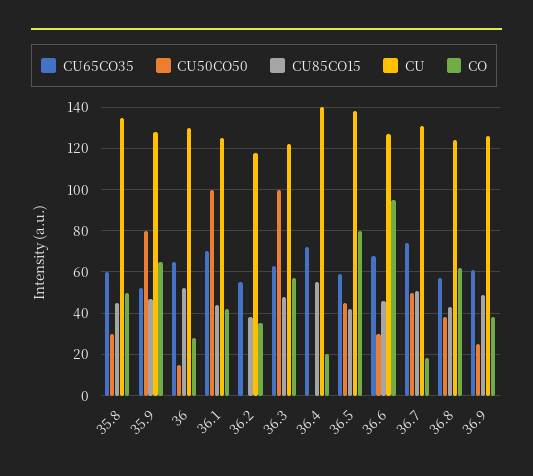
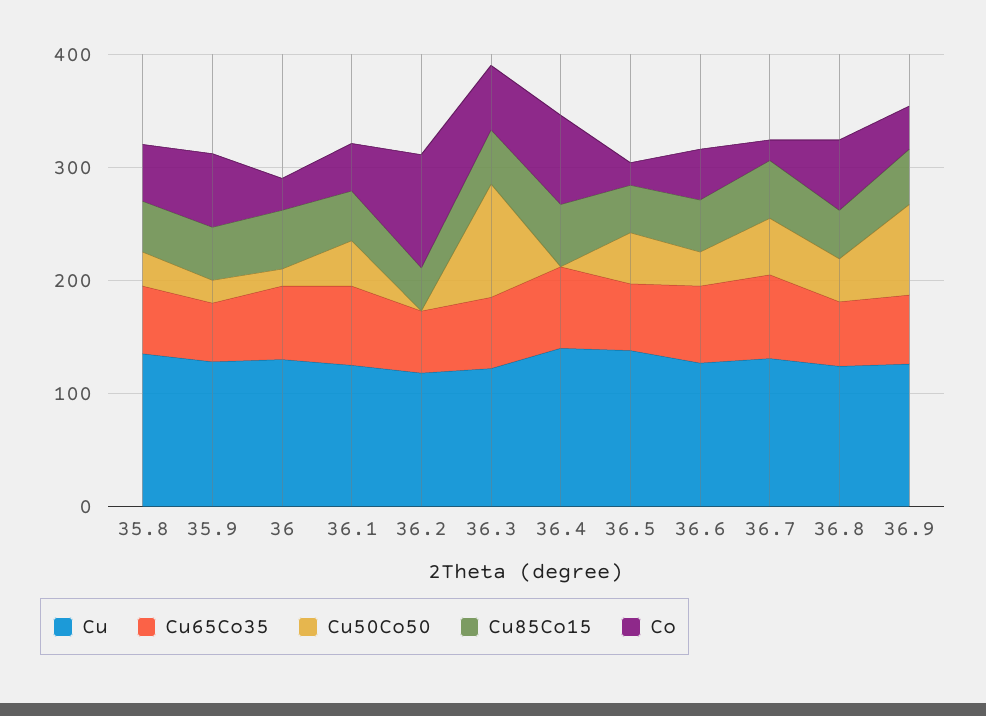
  {
    "CU65CO35": {
      "35.8": 60,
      "35.9": 50,
      "36": 65,
      "36.1": 70,
      "36.2": 55,
      "36.3": 65,
      "36.4": 70,
      "36.5": 60,
      "36.6": 70,
      "36.7": 75,
      "36.8": 55,
      "36.9": 60
    },
    "CU50CO50": {
      "35.8": 30,
-     "35.9": 80,
+     "35.9": 20,
      "36": 15,
-     "36.1": 100,
+     "36.1": 40,
      "36.2": 0,
      "36.3": 100,
      "36.4": 0,
      "36.5": 45,
      "36.6": 30,
      "36.7": 50,
      "36.8": 40,
-     "36.9": 25
+     "36.9": 80
    },
    "CU85CO15": {
      "35.8": 45,
      "35.9": 45,
      "36": 50,
      "36.1": 45,
      "36.2": 40,
      "36.3": 50,
      "36.4": 55,
      "36.5": 40,
      "36.6": 45,
      "36.7": 50,
      "36.8": 45,
      "36.9": 50
    },
    "CU": {
      "35.8": 135,
      "35.9": 130,
      "36": 130,
      "36.1": 125,
      "36.2": 120,
      "36.3": 120,
      "36.4": 140,
      "36.5": 140,
      "36.6": 125,
      "36.7": 130,
      "36.8": 125,
      "36.9": 125
    },
    "CO": {
      "35.8": 50,
      "35.9": 65,
      "36": 30,
      "36.1": 40,
-     "36.2": 35,
+     "36.2": 100,
      "36.3": 55,
-     "36.4": 20,
+     "36.4": 80,
-     "36.5": 80,
+     "36.5": 20,
-     "36.6": 95,
+     "36.6": 40,
      "36.7": 20,
      "36.8": 60,
      "36.9": 40
    }
  }

